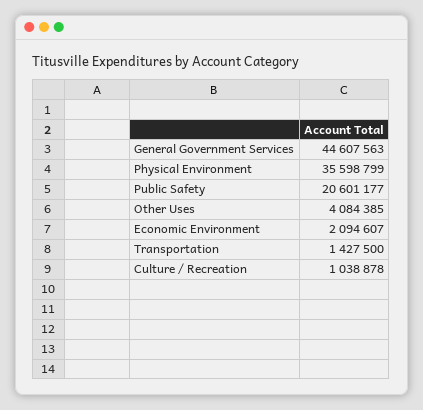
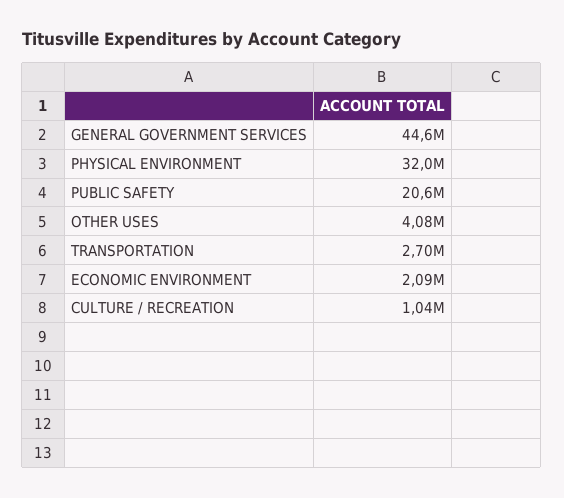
  {
    "General Government Services": 44607563,
-   "Physical Environment": 35598799,
+   "Physical Environment": 32000000,
    "Public Safety": 20601177,
    "Other Uses": 4084385,
    "Economic Environment": 2094607,
-   "Transportation": 1427500,
+   "Transportation": 2700000,
    "Culture / Recreation": 1038878
  }

